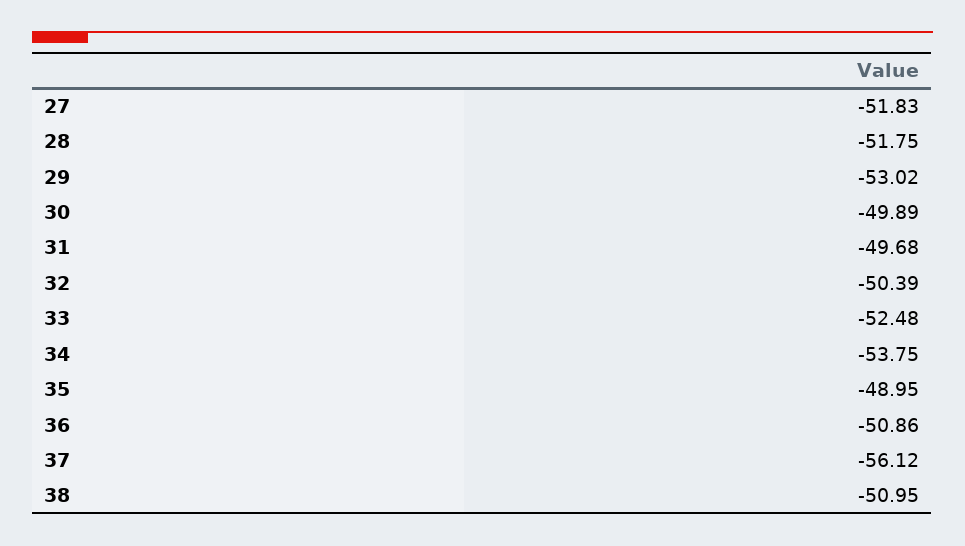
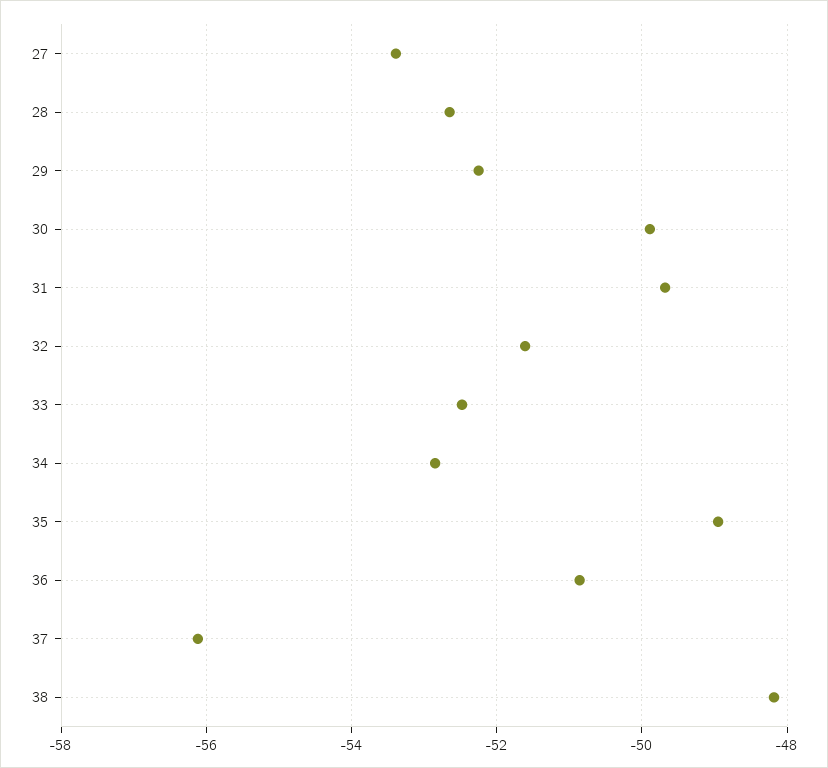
  {
-   "27": -51.83,
+   "27": -53.4,
-   "28": -51.75,
+   "28": -52.6,
-   "29": -53.02,
+   "29": -52.2,
    "30": -49.89,
    "31": -49.68,
-   "32": -50.39,
+   "32": -51.6,
    "33": -52.48,
-   "34": -53.75,
+   "34": -52.8,
    "35": -48.95,
    "36": -50.86,
    "37": -56.12,
-   "38": -50.95
+   "38": -48.2
  }

